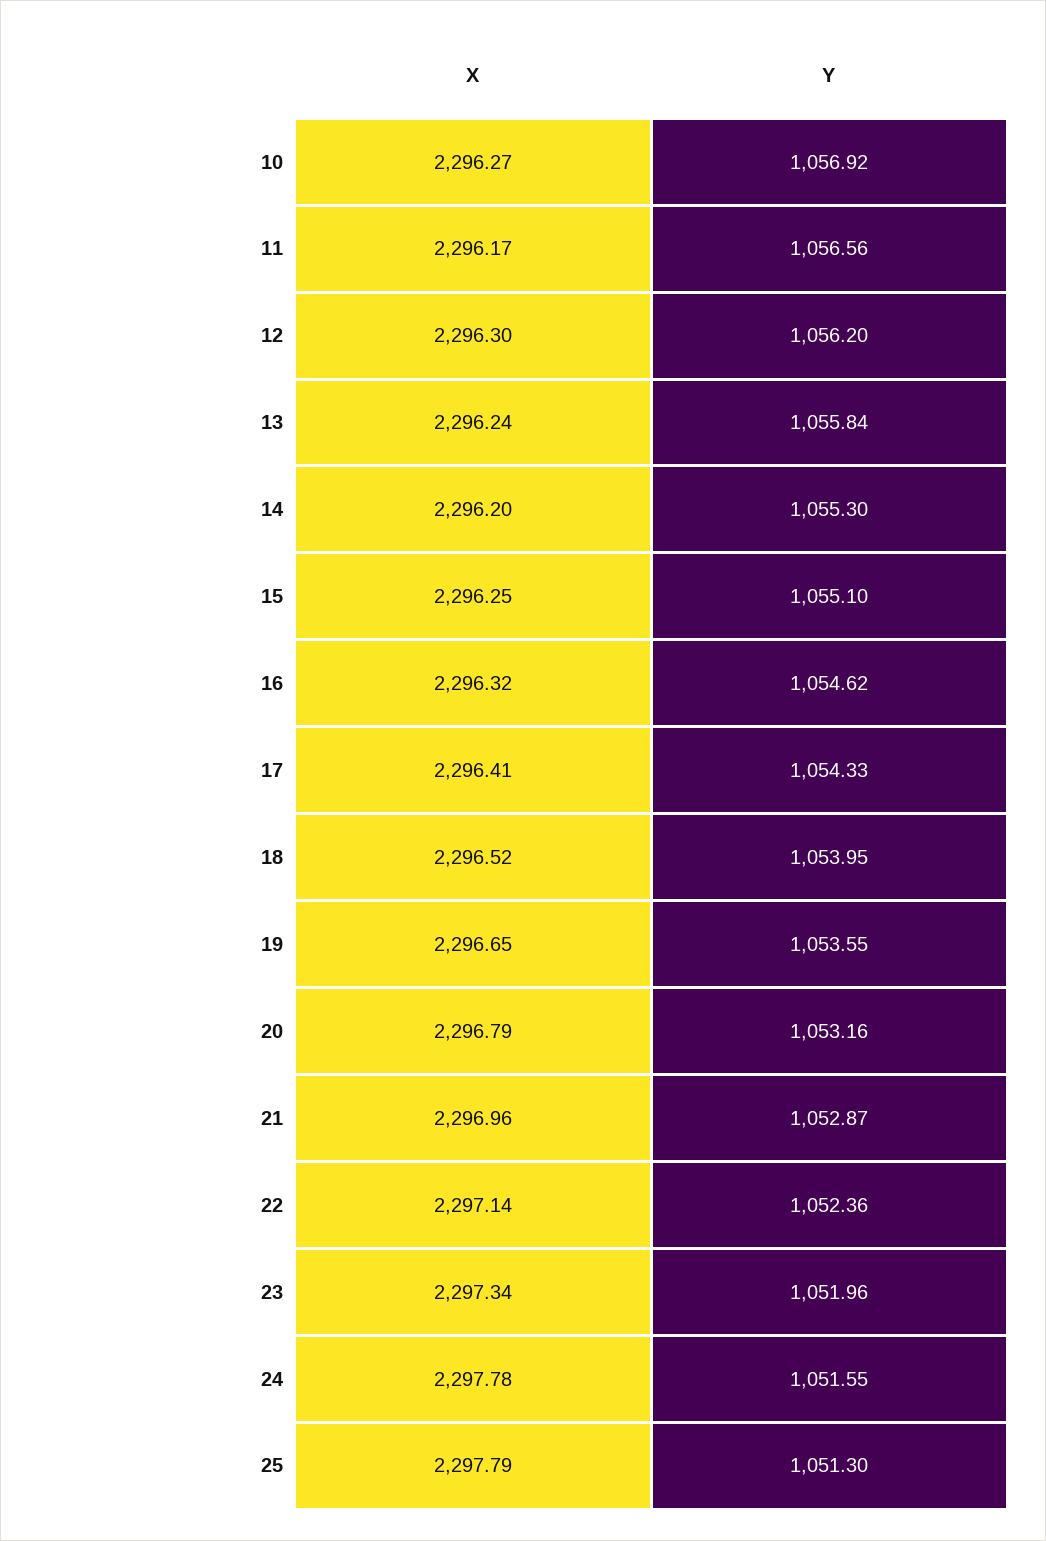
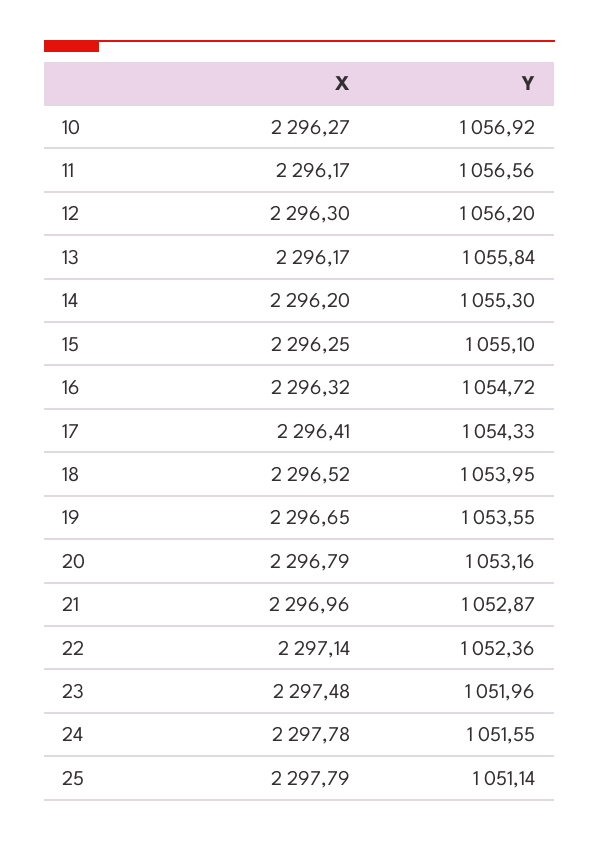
  {
    "X": {
      "10": 2296.27,
      "11": 2296.17,
      "12": 2296.3,
-     "13": 2296.24,
+     "13": 2296.17,
      "14": 2296.2,
      "15": 2296.25,
      "16": 2296.32,
      "17": 2296.41,
      "18": 2296.52,
      "19": 2296.65,
      "20": 2296.79,
      "21": 2296.96,
      "22": 2297.14,
-     "23": 2297.34,
+     "23": 2297.48,
      "24": 2297.78,
      "25": 2297.79
    },
    "Y": {
      "10": 1056.92,
      "11": 1056.56,
      "12": 1056.2,
      "13": 1055.84,
      "14": 1055.3,
      "15": 1055.1,
-     "16": 1054.62,
+     "16": 1054.72,
      "17": 1054.33,
      "18": 1053.95,
      "19": 1053.55,
      "20": 1053.16,
      "21": 1052.87,
      "22": 1052.36,
      "23": 1051.96,
      "24": 1051.55,
-     "25": 1051.3
+     "25": 1051.14
    }
  }

